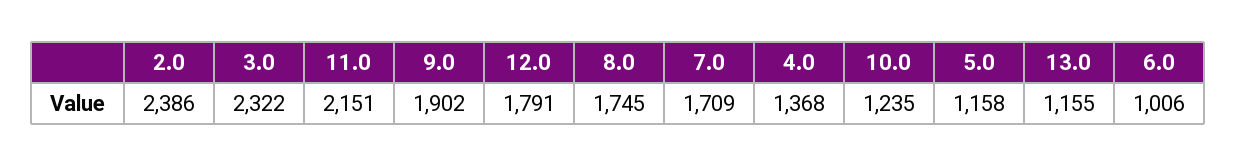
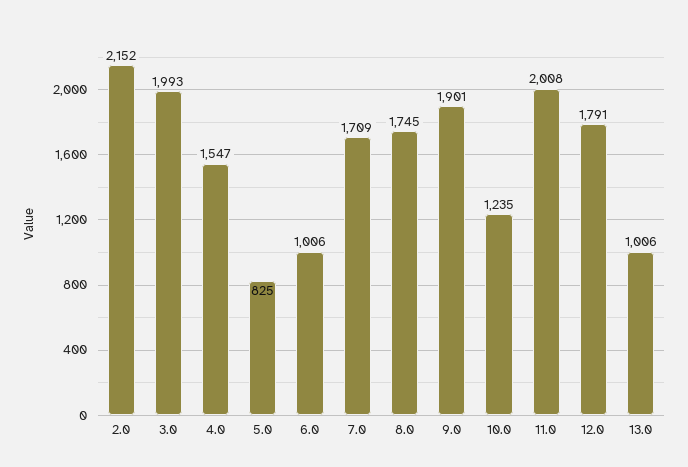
  {
-   "2.0": 2386,
+   "2.0": 2152,
-   "3.0": 2322,
+   "3.0": 1993,
-   "11.0": 2151,
+   "11.0": 2008,
-   "9.0": 1902,
+   "9.0": 1901,
    "12.0": 1791,
    "8.0": 1745,
    "7.0": 1709,
-   "4.0": 1368,
+   "4.0": 1547,
    "10.0": 1235,
-   "5.0": 1158,
+   "5.0": 825,
-   "13.0": 1155,
+   "13.0": 1006,
    "6.0": 1006
  }

